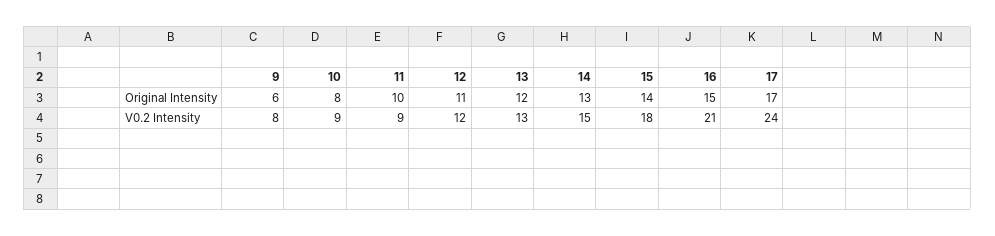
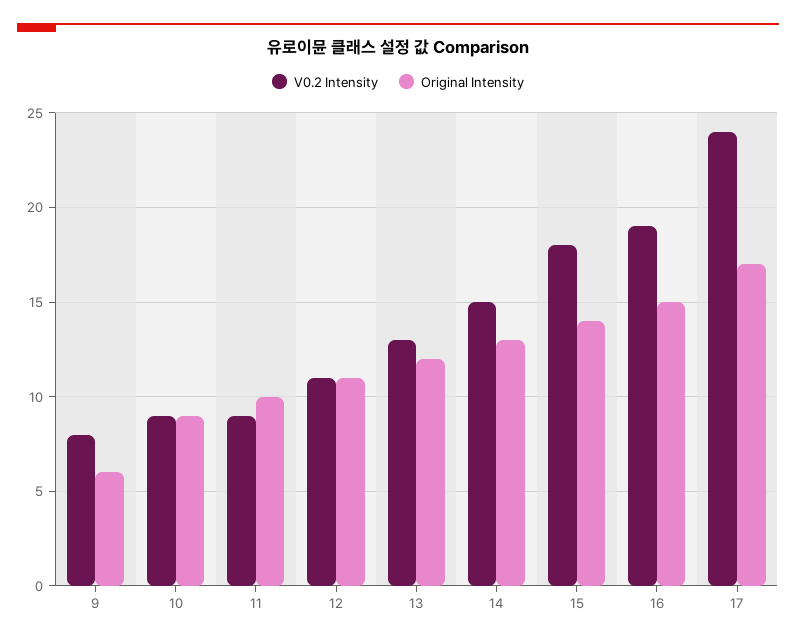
  {
    "Original Intensity": {
      "9": 6,
-     "10": 8,
+     "10": 9,
      "11": 10,
      "12": 11,
      "13": 12,
      "14": 13,
      "15": 14,
      "16": 15,
      "17": 17
    },
    "V0.2 Intensity": {
      "9": 8,
      "10": 9,
      "11": 9,
-     "12": 12,
+     "12": 11,
      "13": 13,
      "14": 15,
      "15": 18,
-     "16": 21,
+     "16": 19,
      "17": 24
    }
  }

